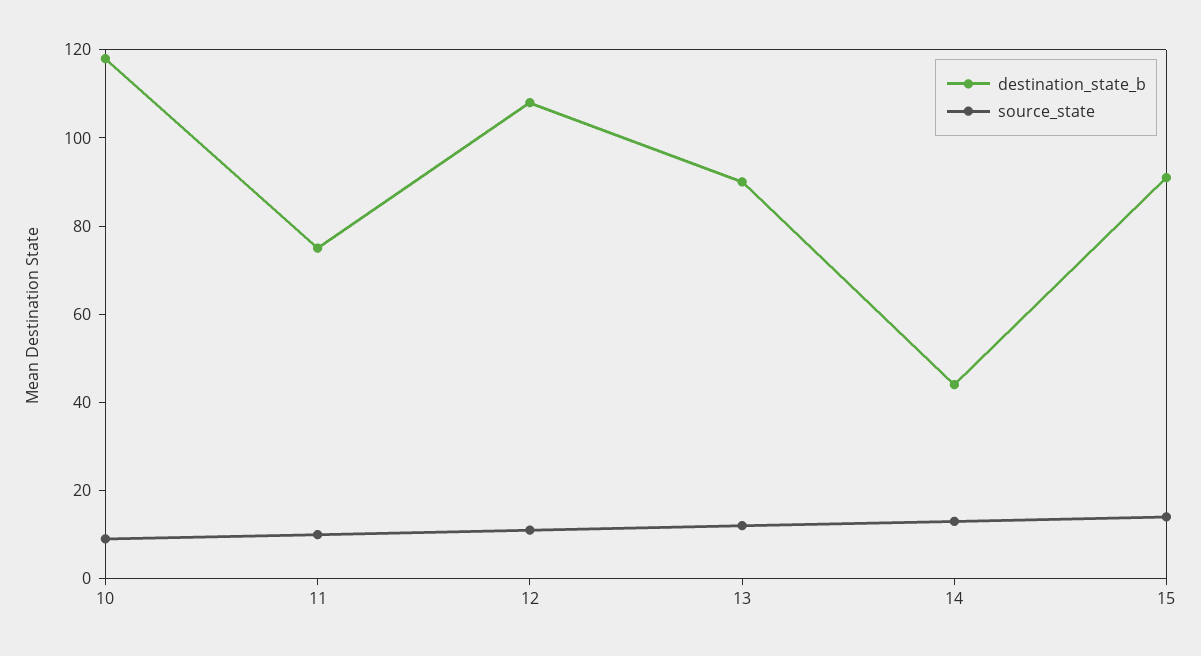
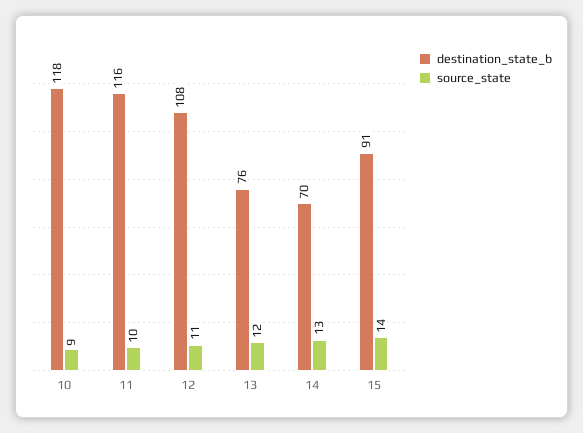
  {
    "destination_state_b": {
      "10": 118,
-     "11": 75,
+     "11": 116,
      "12": 108,
-     "13": 90,
+     "13": 76,
-     "14": 45,
+     "14": 70,
      "15": 91
    },
    "source_state": {
      "10": 9,
      "11": 10,
      "12": 11,
      "13": 12,
      "14": 13,
      "15": 14
    }
  }

